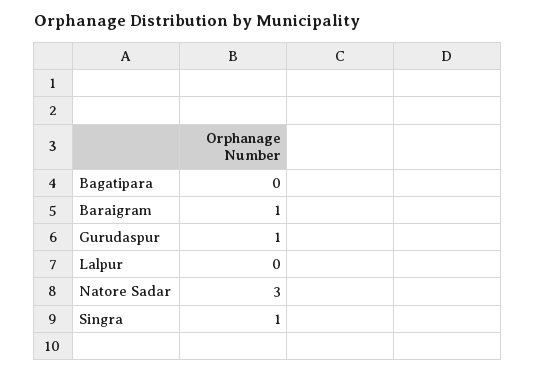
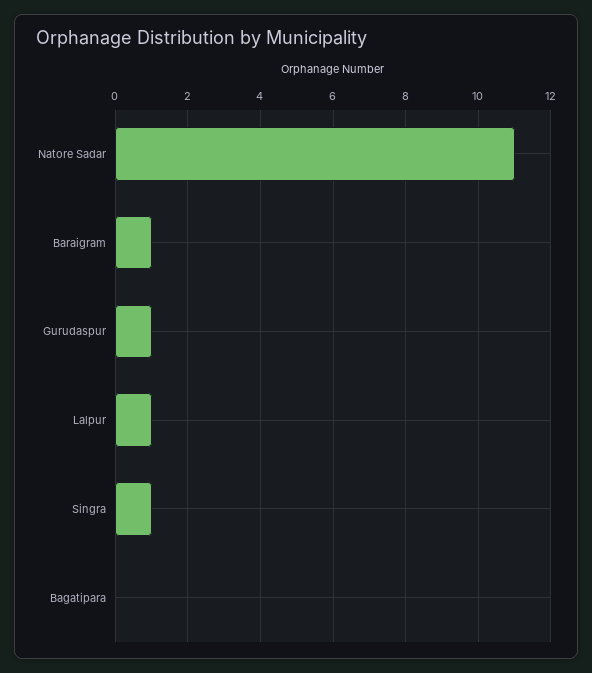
  {
    "Bagatipara": 0,
    "Baraigram": 1,
    "Gurudaspur": 1,
-   "Lalpur": 0,
+   "Lalpur": 1,
-   "Natore Sadar": 3,
+   "Natore Sadar": 11,
    "Singra": 1
  }

